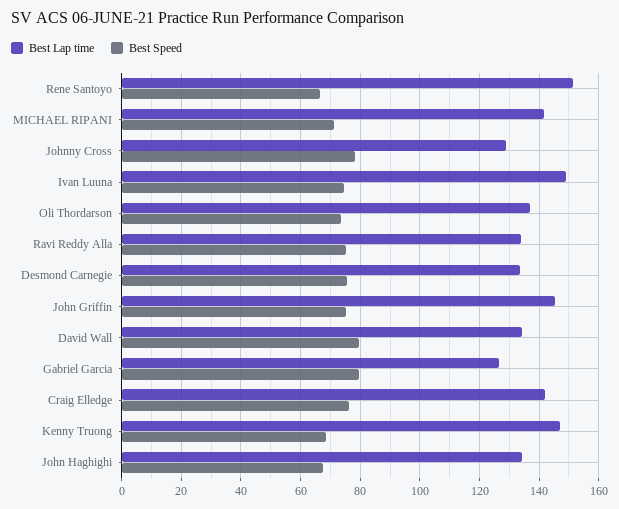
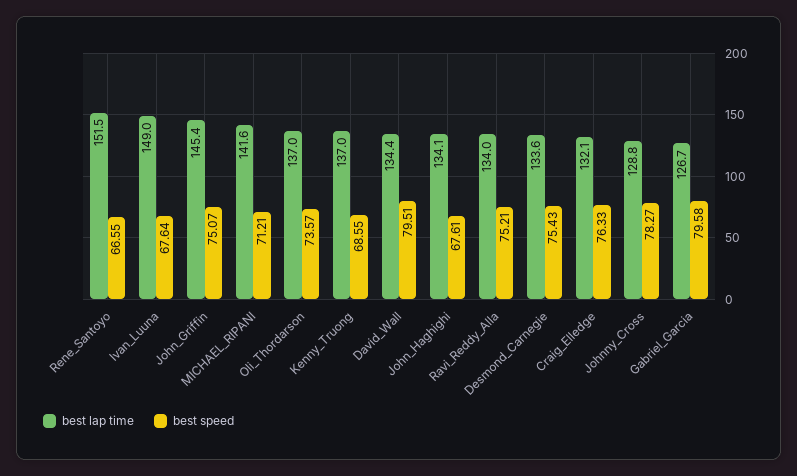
  {
    "Best Lap time": {
      "Rene Santoyo": 151.5,
      "MICHAEL RIPANI": 141.6,
      "Johnny Cross": 128.8,
      "Ivan Luuna": 149,
      "Oli Thordarson": 137,
      "Ravi Reddy Alla": 134,
      "Desmond Carnegie": 133.6,
      "John Griffin": 145.4,
      "David Wall": 134.4,
      "Gabriel Garcia": 126.7,
-     "Craig Elledge": 142.5,
+     "Craig Elledge": 132.1,
-     "Kenny Truong": 147.5,
+     "Kenny Truong": 137,
      "John Haghighi": 134.1
    },
    "Best Speed": {
      "Rene Santoyo": 66.55,
      "MICHAEL RIPANI": 71.21,
      "Johnny Cross": 78.27,
-     "Ivan Luuna": 75,
+     "Ivan Luuna": 67.64,
      "Oli Thordarson": 73.57,
      "Ravi Reddy Alla": 75.21,
      "Desmond Carnegie": 75.43,
      "John Griffin": 75.07,
      "David Wall": 79.51,
      "Gabriel Garcia": 79.58,
      "Craig Elledge": 76.33,
      "Kenny Truong": 68.55,
      "John Haghighi": 67.61
    }
  }

